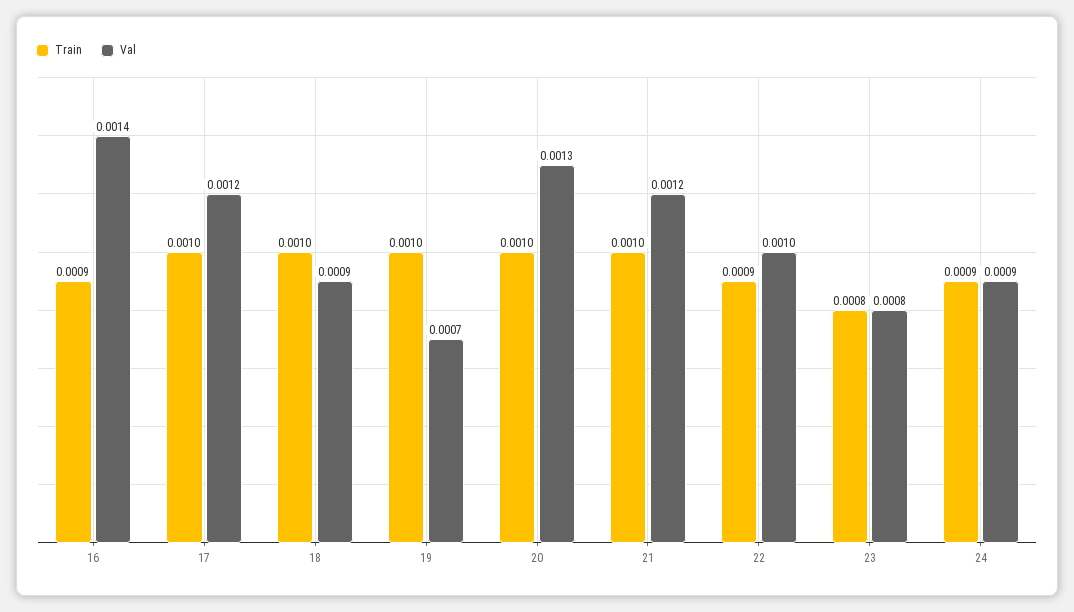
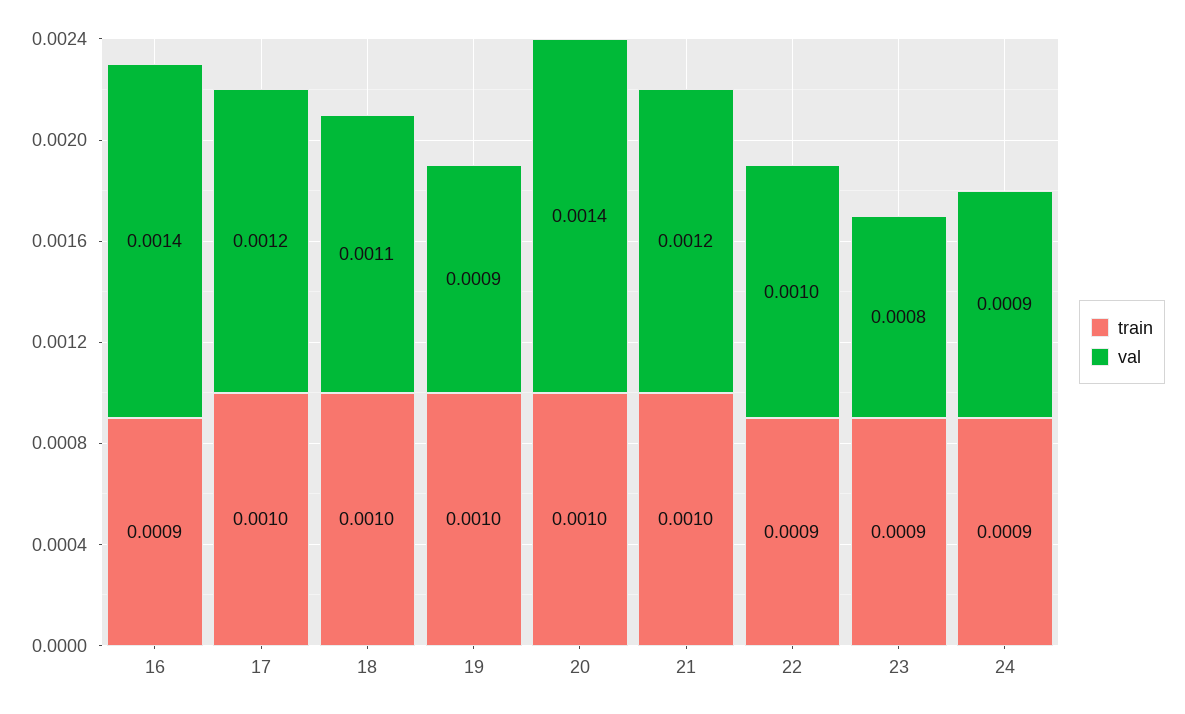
  {
    "Train": {
      "16": 0.0009,
      "17": 0.001,
      "18": 0.001,
      "19": 0.001,
      "20": 0.001,
      "21": 0.001,
      "22": 0.0009,
-     "23": 0.0008,
+     "23": 0.0009,
      "24": 0.0009
    },
    "Val": {
      "16": 0.0014,
      "17": 0.0012,
-     "18": 0.0009,
+     "18": 0.0011,
-     "19": 0.0007,
+     "19": 0.0009,
-     "20": 0.0013,
+     "20": 0.0014,
      "21": 0.0012,
      "22": 0.001,
      "23": 0.0008,
      "24": 0.0009
    }
  }

